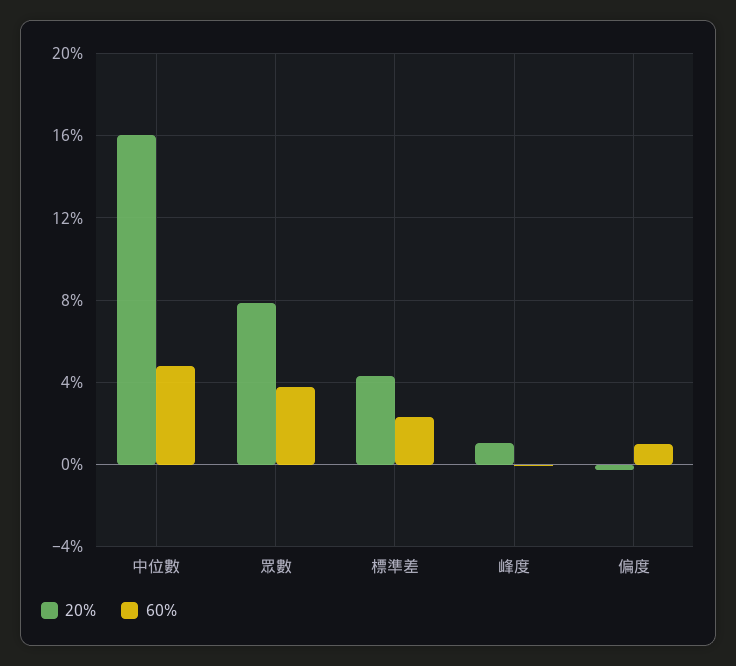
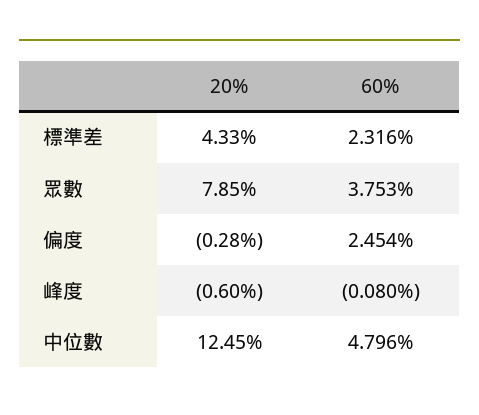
  {
    "20%": {
-     "中位數": 16,
+     "中位數": 12.45,
      "眾數": 7.85,
      "標準差": 4.33,
-     "峰度": 1,
+     "峰度": -0.6,
      "偏度": -0.28
    },
    "60%": {
      "中位數": 4.796,
      "眾數": 3.753,
      "標準差": 2.316,
      "峰度": -0.08,
-     "偏度": 1
+     "偏度": 2.454
    }
  }

